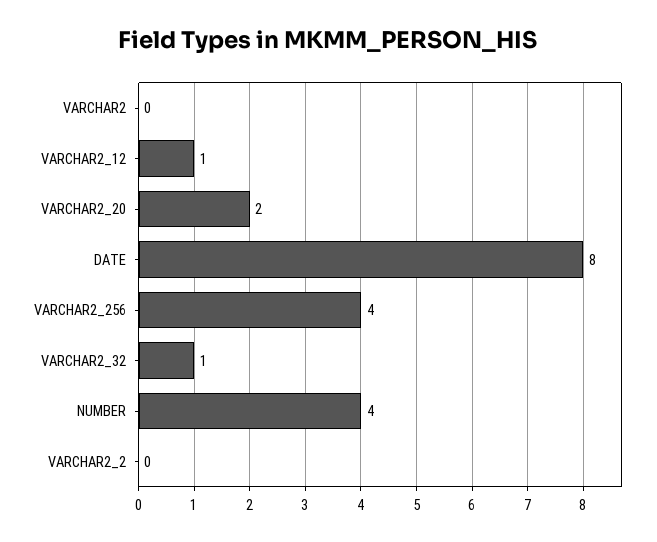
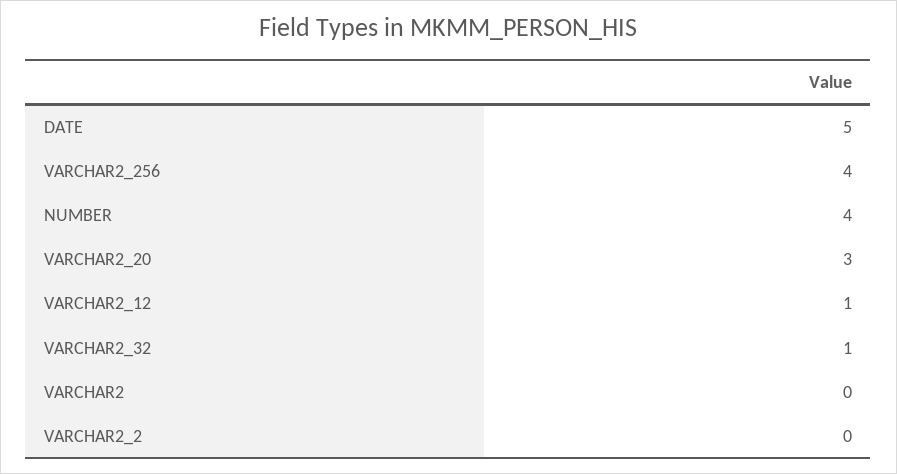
  {
    "VARCHAR2": 0,
    "VARCHAR2_12": 1,
-   "VARCHAR2_20": 2,
+   "VARCHAR2_20": 3,
-   "DATE": 8,
+   "DATE": 5,
    "VARCHAR2_256": 4,
    "VARCHAR2_32": 1,
    "NUMBER": 4,
    "VARCHAR2_2": 0
  }

